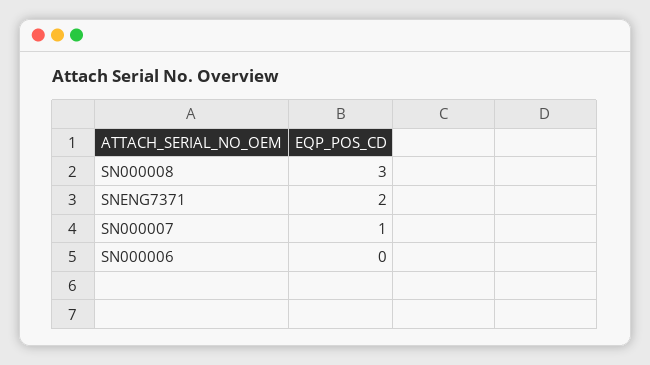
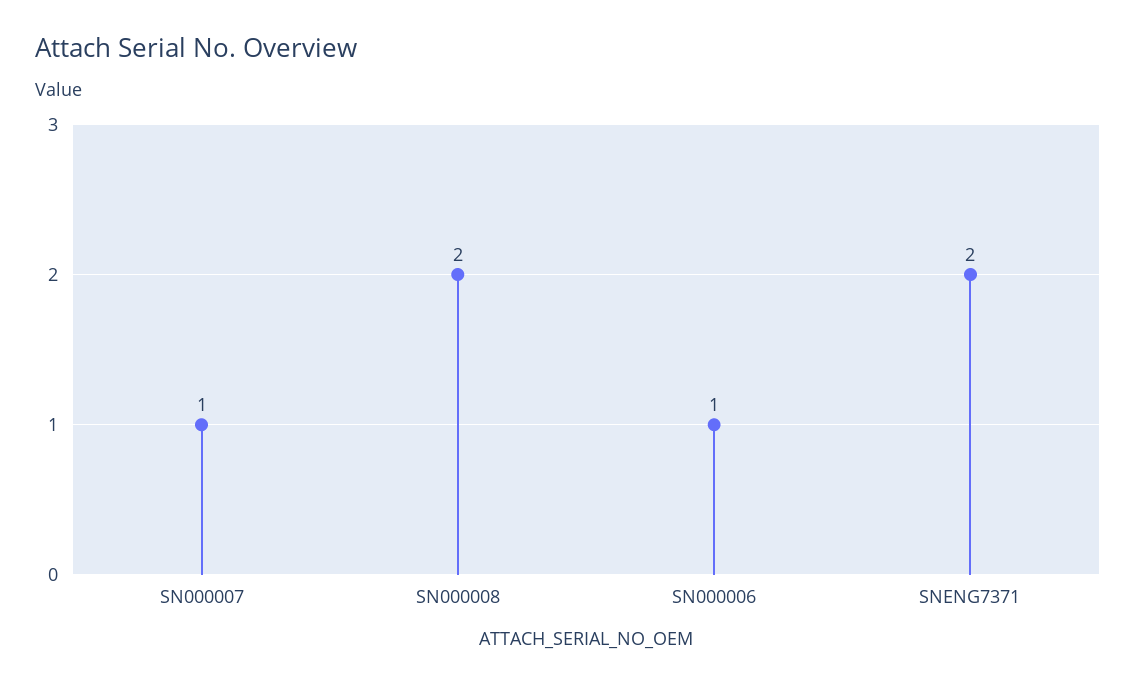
  {
-   "SN000008": 3,
+   "SN000008": 2,
    "SNENG7371": 2,
    "SN000007": 1,
-   "SN000006": 0
+   "SN000006": 1
  }

